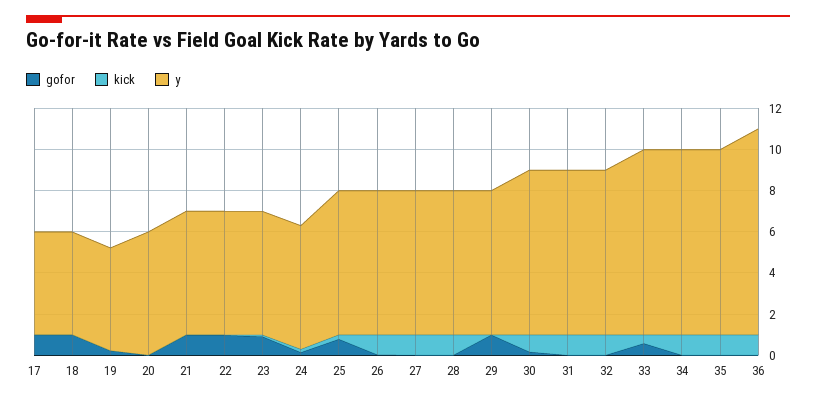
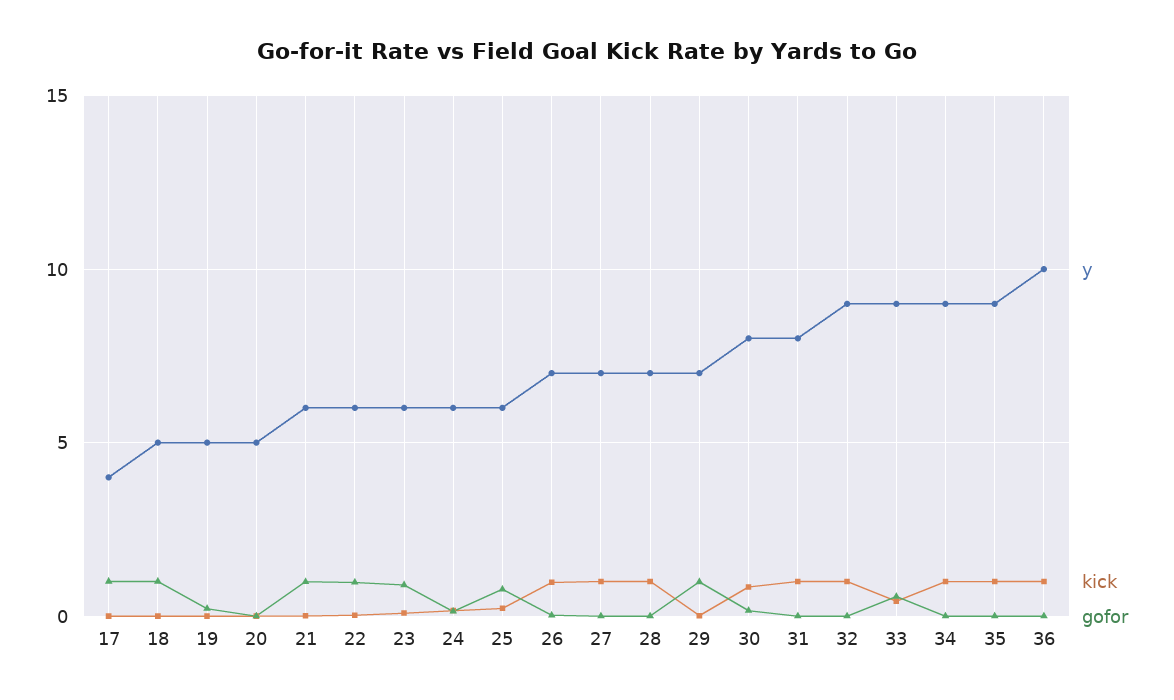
  {
    "gofor": {
      "17": 1,
      "18": 1,
      "19": 0,
      "20": 0,
      "21": 1,
      "22": 1,
      "23": 1,
      "24": 0,
      "25": 1,
      "26": 0,
      "27": 0,
      "28": 0,
      "29": 1,
      "30": 0,
      "31": 0,
      "32": 0,
      "33": 0.5,
      "34": 0,
      "35": 0,
      "36": 0
    },
    "kick": {
      "17": 0,
      "18": 0,
      "19": 0,
      "20": 0,
      "21": 0,
      "22": 0,
      "23": 0,
      "24": 0,
      "25": 0,
      "26": 1,
      "27": 1,
      "28": 1,
      "29": 0,
      "30": 1,
      "31": 1,
      "32": 1,
      "33": 0.5,
      "34": 1,
      "35": 1,
      "36": 1
    },
    "y": {
-     "17": 5,
+     "17": 4,
      "18": 5,
      "19": 5,
-     "20": 6,
+     "20": 5,
      "21": 6,
      "22": 6,
      "23": 6,
      "24": 6,
-     "25": 7,
+     "25": 6,
      "26": 7,
      "27": 7,
      "28": 7,
      "29": 7,
      "30": 8,
      "31": 8,
-     "32": 8,
+     "32": 9,
      "33": 9,
      "34": 9,
      "35": 9,
      "36": 10
    }
  }

